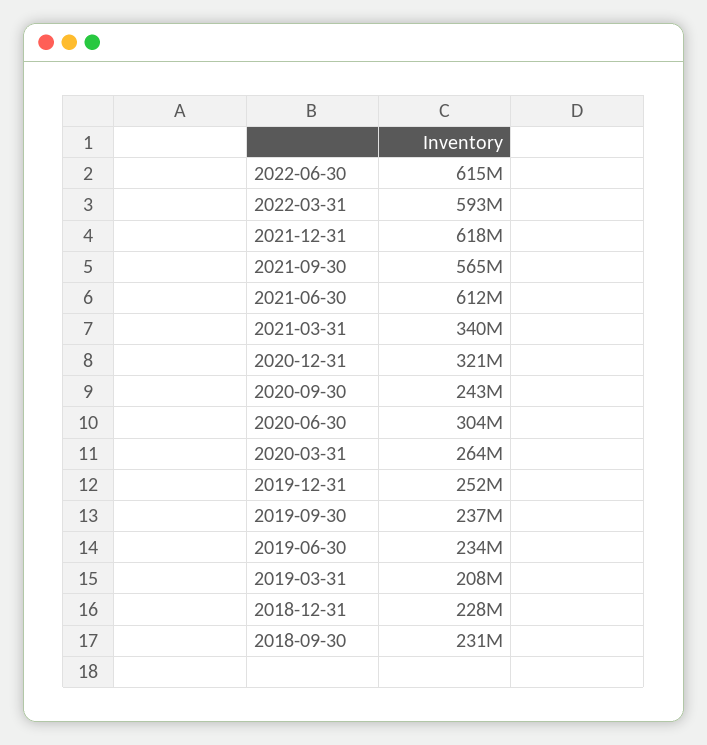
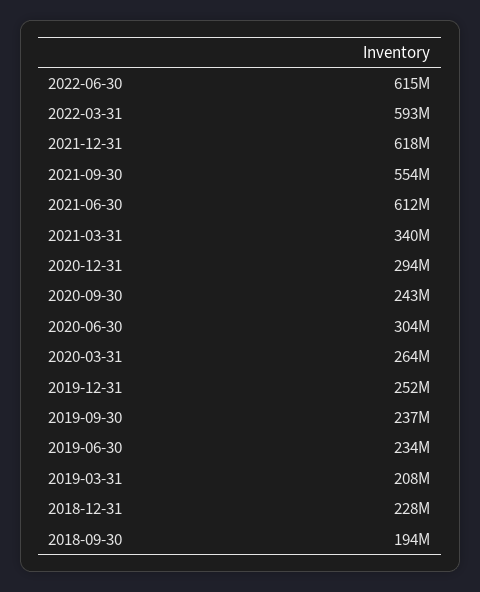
  {
    "2022-06-30": 615000000,
    "2022-03-31": 593000000,
    "2021-12-31": 618000000,
-   "2021-09-30": 565000000,
+   "2021-09-30": 554000000,
    "2021-06-30": 612000000,
    "2021-03-31": 340000000,
-   "2020-12-31": 321000000,
+   "2020-12-31": 294000000,
    "2020-09-30": 243000000,
    "2020-06-30": 304000000,
    "2020-03-31": 264000000,
    "2019-12-31": 252000000,
    "2019-09-30": 237000000,
    "2019-06-30": 234000000,
    "2019-03-31": 208000000,
    "2018-12-31": 228000000,
-   "2018-09-30": 231000000
+   "2018-09-30": 194000000
  }

